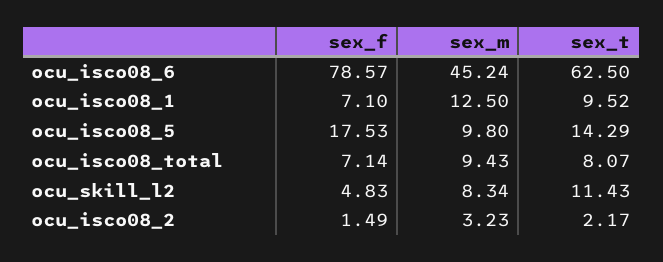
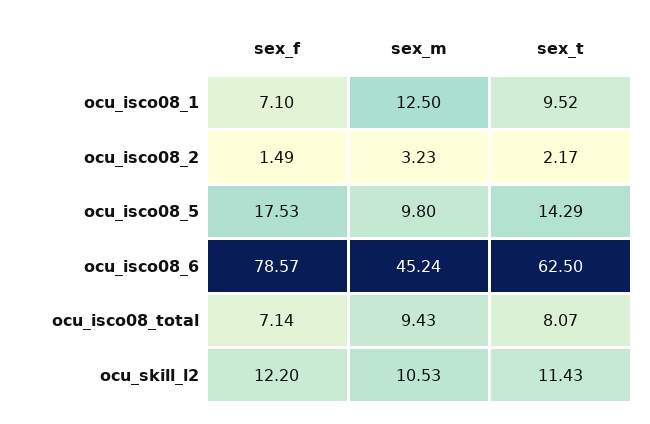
  {
    "sex_f": {
      "ocu_isco08_6": 78.57,
      "ocu_isco08_1": 7.1,
      "ocu_isco08_5": 17.53,
      "ocu_isco08_total": 7.14,
-     "ocu_skill_l2": 4.83,
+     "ocu_skill_l2": 12.2,
      "ocu_isco08_2": 1.49
    },
    "sex_m": {
      "ocu_isco08_6": 45.24,
      "ocu_isco08_1": 12.5,
      "ocu_isco08_5": 9.8,
      "ocu_isco08_total": 9.43,
-     "ocu_skill_l2": 8.34,
+     "ocu_skill_l2": 10.53,
      "ocu_isco08_2": 3.23
    },
    "sex_t": {
      "ocu_isco08_6": 62.5,
      "ocu_isco08_1": 9.52,
      "ocu_isco08_5": 14.29,
      "ocu_isco08_total": 8.07,
      "ocu_skill_l2": 11.43,
      "ocu_isco08_2": 2.17
    }
  }

